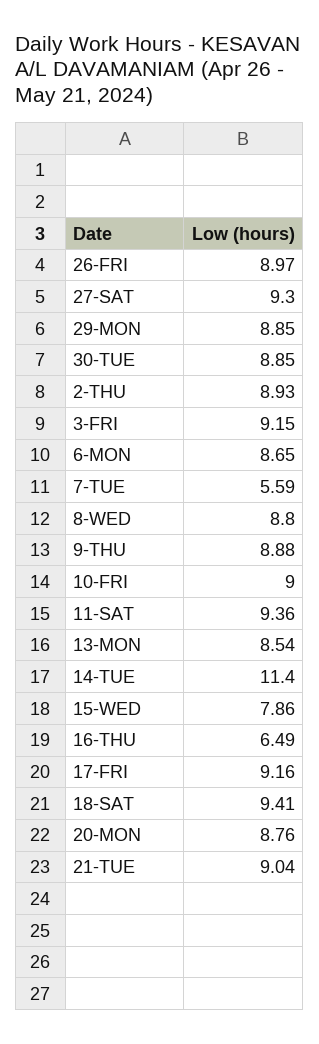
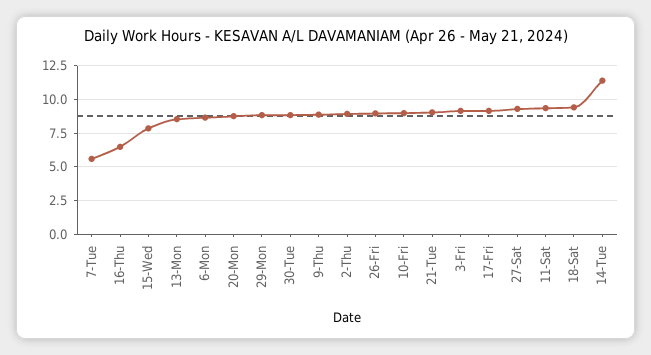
  {
    "26-FRI": 8.97,
    "27-SAT": 9.3,
    "29-MON": 8.85,
    "30-TUE": 8.85,
    "2-THU": 8.93,
    "3-FRI": 9.15,
    "6-MON": 8.65,
    "7-TUE": 5.59,
-   "8-WED": 8.8,
    "9-THU": 8.88,
    "10-FRI": 9,
    "11-SAT": 9.36,
    "13-MON": 8.54,
    "14-TUE": 11.4,
    "15-WED": 7.86,
    "16-THU": 6.49,
    "17-FRI": 9.16,
    "18-SAT": 9.41,
    "20-MON": 8.76,
    "21-TUE": 9.04
  }

